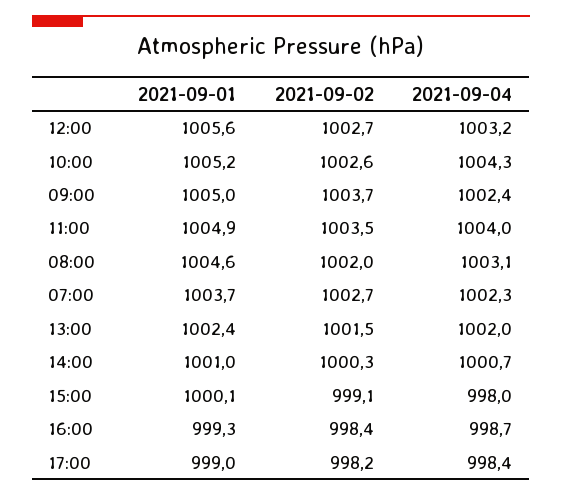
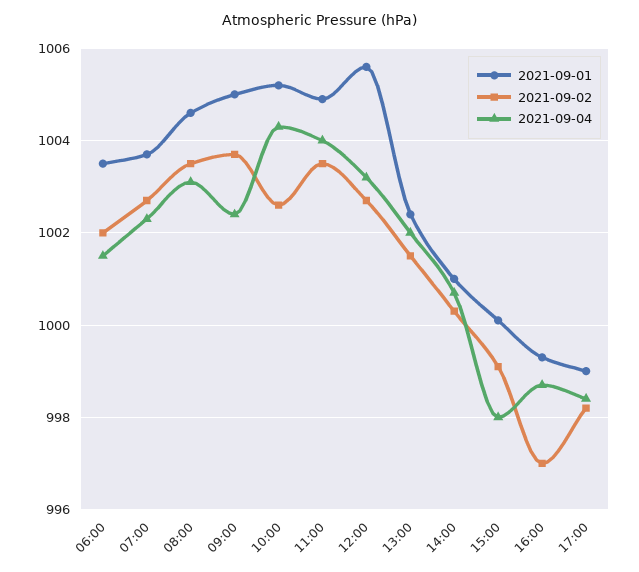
  {
    "2021-09-01": {
      "12:00": 1005.6,
      "10:00": 1005.2,
      "09:00": 1005,
      "11:00": 1004.9,
      "08:00": 1004.6,
      "07:00": 1003.7,
      "13:00": 1002.4,
      "14:00": 1001,
      "15:00": 1000.1,
      "16:00": 999.3,
-     "17:00": 999
+     "17:00": 999,
+     "06:00": 1003.5
    },
    "2021-09-02": {
      "12:00": 1002.7,
      "10:00": 1002.6,
      "09:00": 1003.7,
      "11:00": 1003.5,
-     "08:00": 1002,
+     "08:00": 1003.5,
      "07:00": 1002.7,
      "13:00": 1001.5,
      "14:00": 1000.3,
      "15:00": 999.1,
-     "16:00": 998.4,
+     "16:00": 997,
-     "17:00": 998.2
+     "17:00": 998.2,
+     "06:00": 1002
    },
    "2021-09-04": {
      "12:00": 1003.2,
      "10:00": 1004.3,
      "09:00": 1002.4,
      "11:00": 1004,
      "08:00": 1003.1,
      "07:00": 1002.3,
      "13:00": 1002,
      "14:00": 1000.7,
      "15:00": 998,
      "16:00": 998.7,
-     "17:00": 998.4
+     "17:00": 998.4,
+     "06:00": 1001.5
    }
  }

